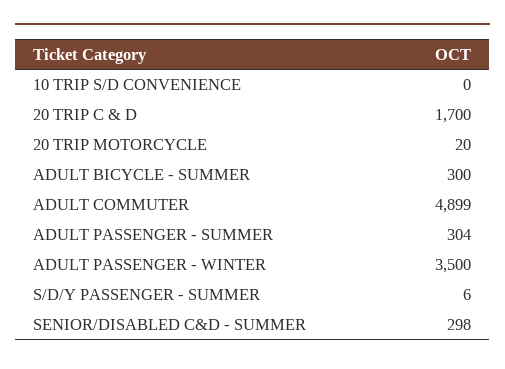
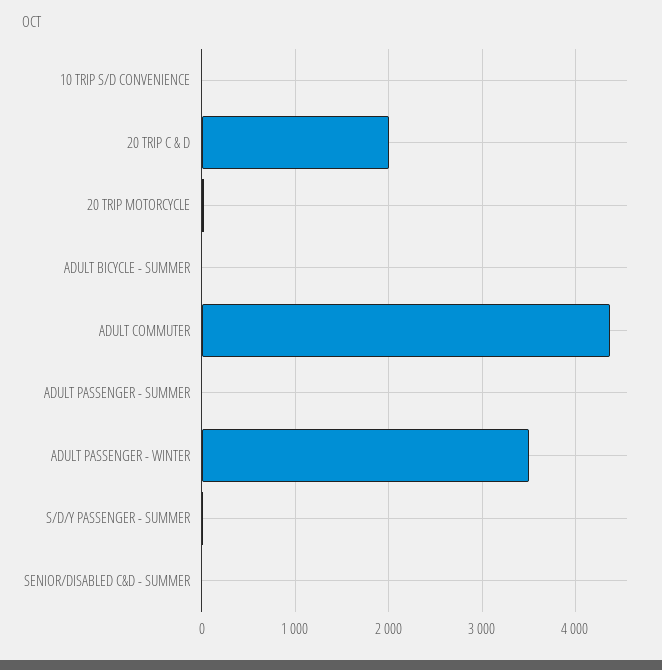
  {
    "10 TRIP S/D CONVENIENCE": 0,
-   "20 TRIP C & D": 1700,
+   "20 TRIP C & D": 2000,
    "20 TRIP MOTORCYCLE": 20,
-   "ADULT BICYCLE - SUMMER": 300,
+   "ADULT BICYCLE - SUMMER": 0,
-   "ADULT COMMUTER": 4899,
+   "ADULT COMMUTER": 4400,
-   "ADULT PASSENGER - SUMMER": 304,
+   "ADULT PASSENGER - SUMMER": 0,
    "ADULT PASSENGER - WINTER": 3500,
    "S/D/Y PASSENGER - SUMMER": 6,
-   "SENIOR/DISABLED C&D - SUMMER": 298
+   "SENIOR/DISABLED C&D - SUMMER": 0
  }

